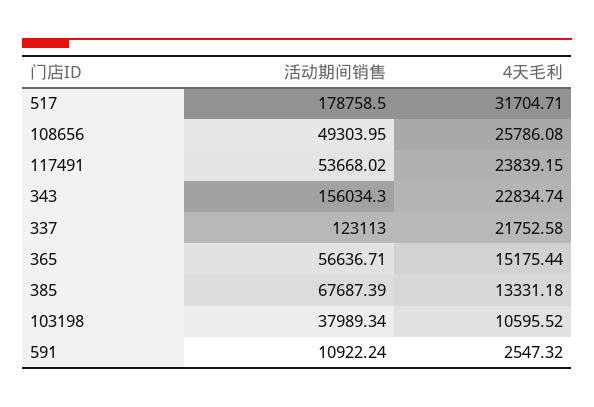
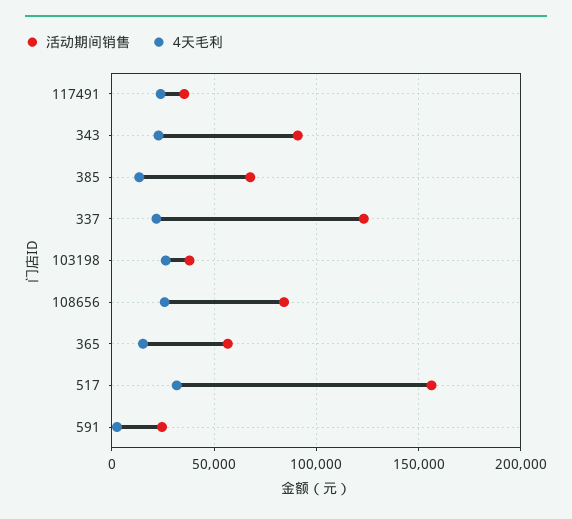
  {
    "活动期间销售": {
-     "517": 178758.5,
+     "517": 155000,
-     "108656": 49303.95,
+     "108656": 85000,
-     "117491": 53668.02,
+     "117491": 35000,
-     "343": 156034.3,
+     "343": 90000,
      "337": 123113,
      "365": 56636.71,
      "385": 67687.39,
      "103198": 37989.34,
-     "591": 10922.24
+     "591": 25000
    },
    "4天毛利": {
      "517": 31704.71,
      "108656": 25786.08,
      "117491": 23839.15,
      "343": 22834.74,
      "337": 21752.58,
      "365": 15175.44,
      "385": 13331.18,
-     "103198": 10595.52,
+     "103198": 25000,
      "591": 2547.32
    }
  }

